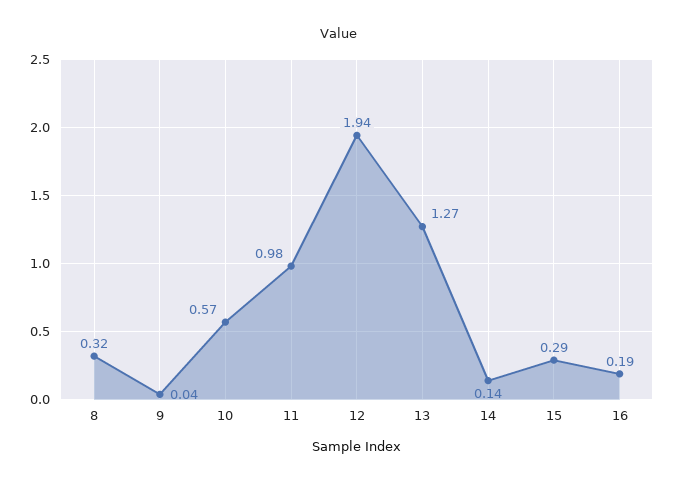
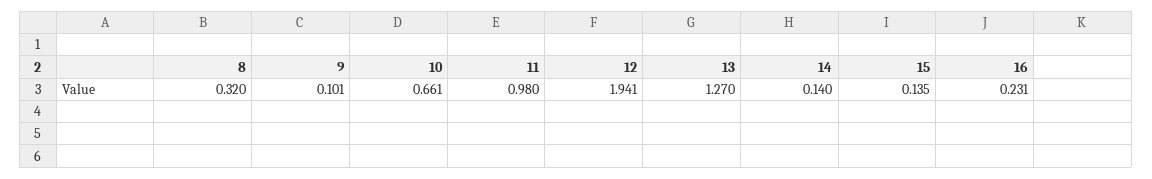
  {
    "8": 0.32,
-   "9": 0.04,
+   "9": 0.101,
-   "10": 0.57,
+   "10": 0.661,
    "11": 0.98,
    "12": 1.941,
    "13": 1.27,
    "14": 0.14,
-   "15": 0.29,
+   "15": 0.135,
-   "16": 0.19
+   "16": 0.231
  }

